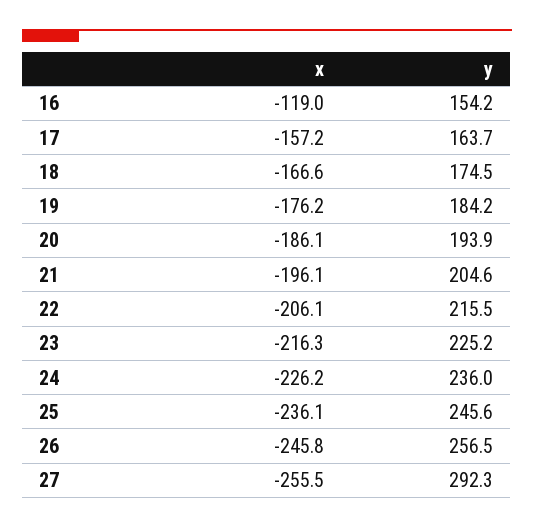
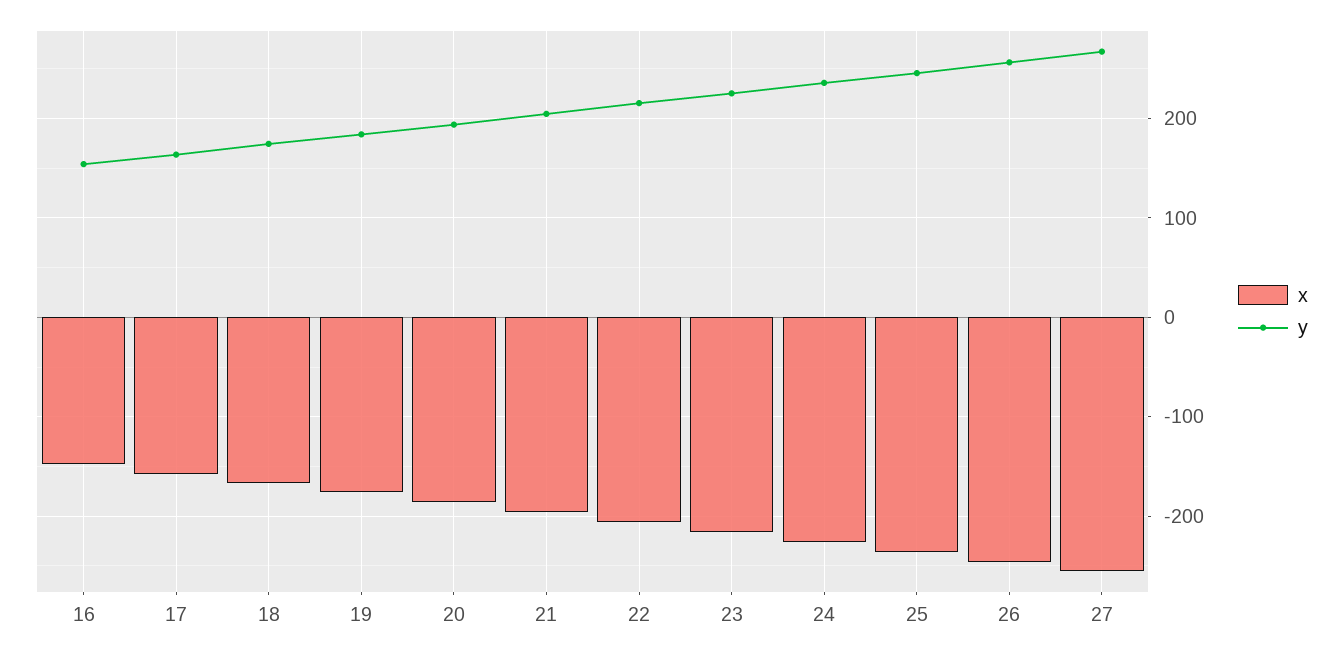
  {
    "x": {
-     "16": -119,
+     "16": -150,
      "17": -157.2,
      "18": -166.6,
      "19": -176.2,
      "20": -186.1,
      "21": -196.1,
      "22": -206.1,
      "23": -216.3,
      "24": -226.2,
      "25": -236.1,
      "26": -245.8,
      "27": -255.5
    },
    "y": {
      "16": 154.2,
      "17": 163.7,
      "18": 174.5,
      "19": 184.2,
      "20": 193.9,
      "21": 204.6,
      "22": 215.5,
      "23": 225.2,
      "24": 236,
      "25": 245.6,
      "26": 256.5,
-     "27": 292.3
+     "27": 270
    }
  }

